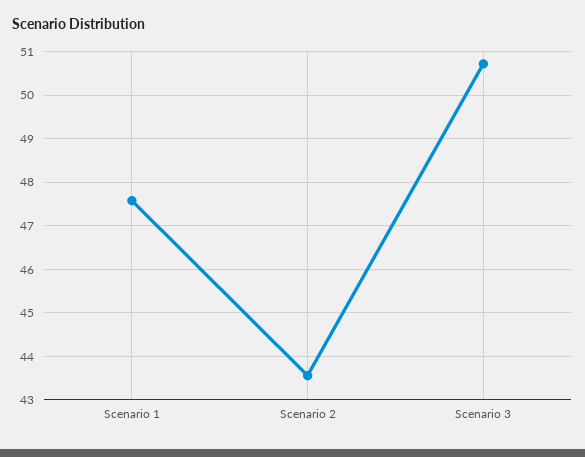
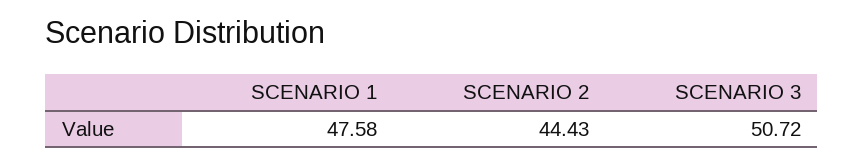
  {
    "Scenario 1": 47.58,
-   "Scenario 2": 43.6,
+   "Scenario 2": 44.43,
    "Scenario 3": 50.72
  }

